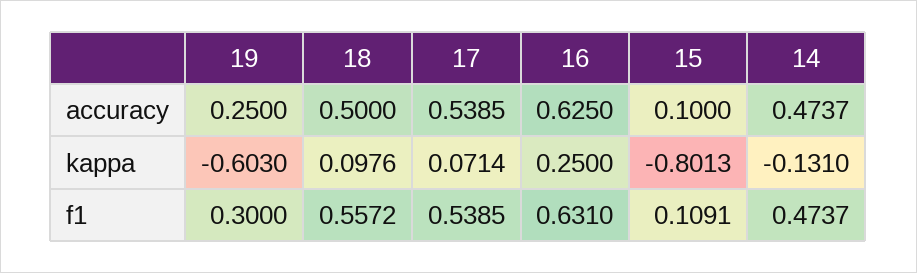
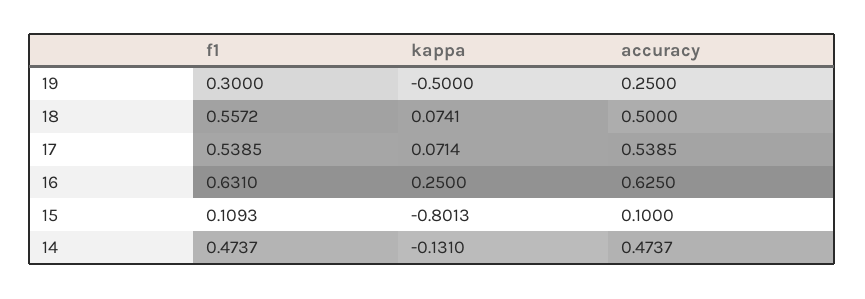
  {
    "19": {
      "accuracy": 0.25,
-     "kappa": -0.603,
+     "kappa": -0.5,
      "f1": 0.3
    },
    "18": {
      "accuracy": 0.5,
-     "kappa": 0.0976,
+     "kappa": 0.0741,
      "f1": 0.5572
    },
    "17": {
      "accuracy": 0.5385,
      "kappa": 0.0714,
      "f1": 0.5385
    },
    "16": {
      "accuracy": 0.625,
      "kappa": 0.25,
      "f1": 0.631
    },
    "15": {
      "accuracy": 0.1,
      "kappa": -0.8013,
-     "f1": 0.1091
+     "f1": 0.1093
    },
    "14": {
      "accuracy": 0.4737,
      "kappa": -0.131,
      "f1": 0.4737
    }
  }

